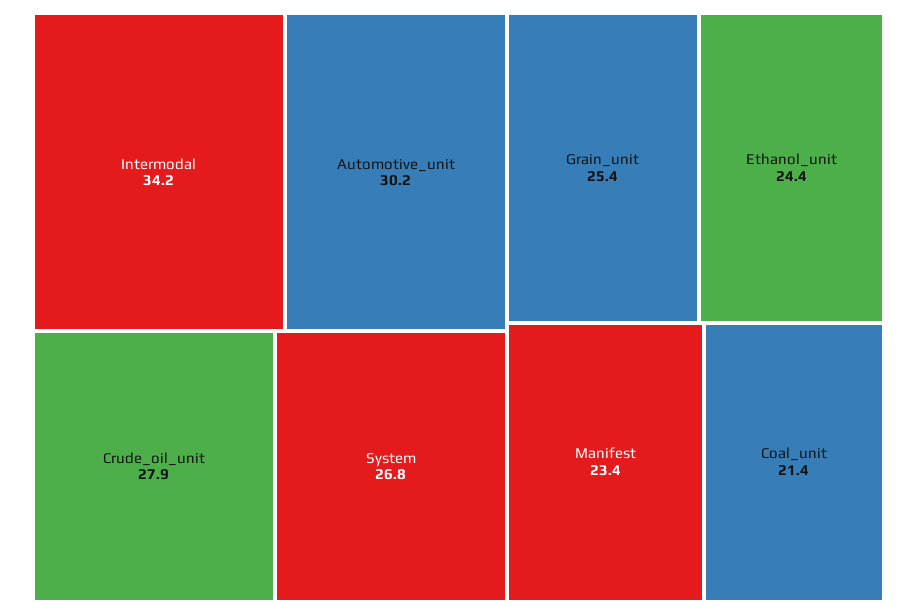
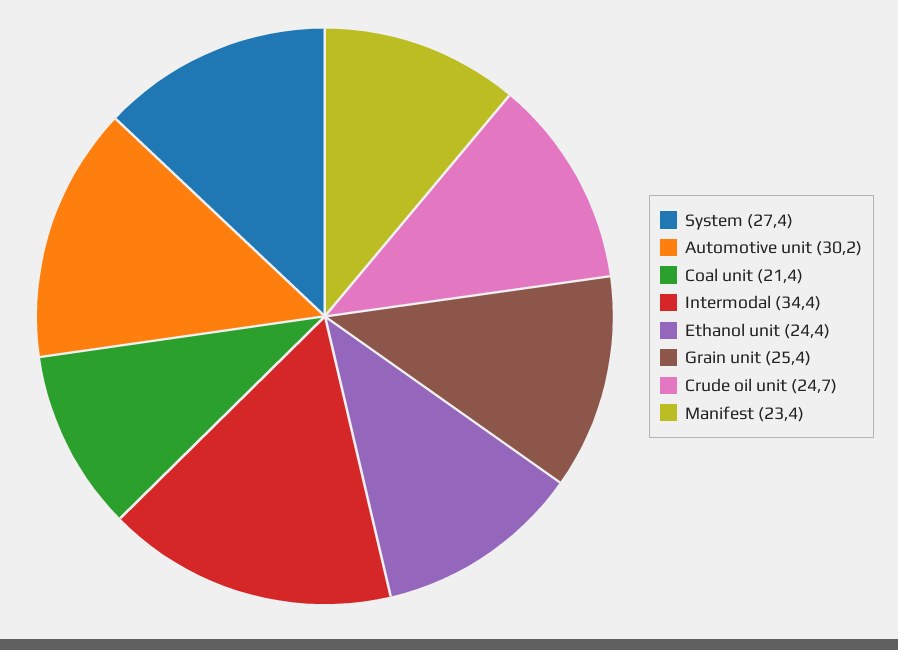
  {
-   "Intermodal": 34.2,
+   "Intermodal": 34.4,
    "Automotive_unit": 30.2,
-   "Crude_oil_unit": 27.9,
+   "Crude_oil_unit": 24.7,
-   "System": 26.8,
+   "System": 27.4,
    "Grain_unit": 25.4,
    "Ethanol_unit": 24.4,
    "Manifest": 23.4,
    "Coal_unit": 21.4
  }

